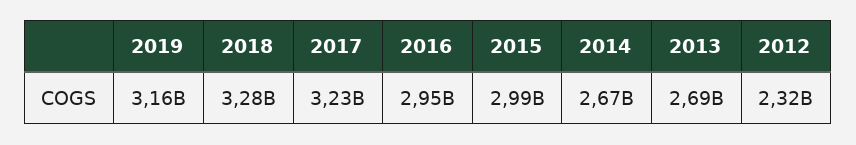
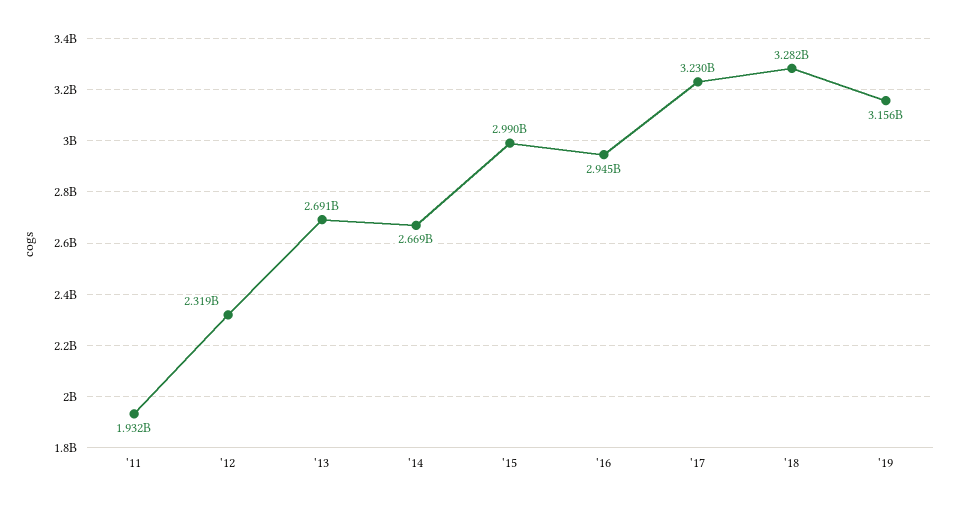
  {
    "2019": 3156000000,
    "2018": 3282000000,
    "2017": 3230000000,
    "2016": 2945000000,
    "2015": 2990000000,
    "2014": 2669000000,
    "2013": 2691000000,
-   "2012": 2319000000
+   "2012": 2319000000,
+   "'11": 1932000000
  }

